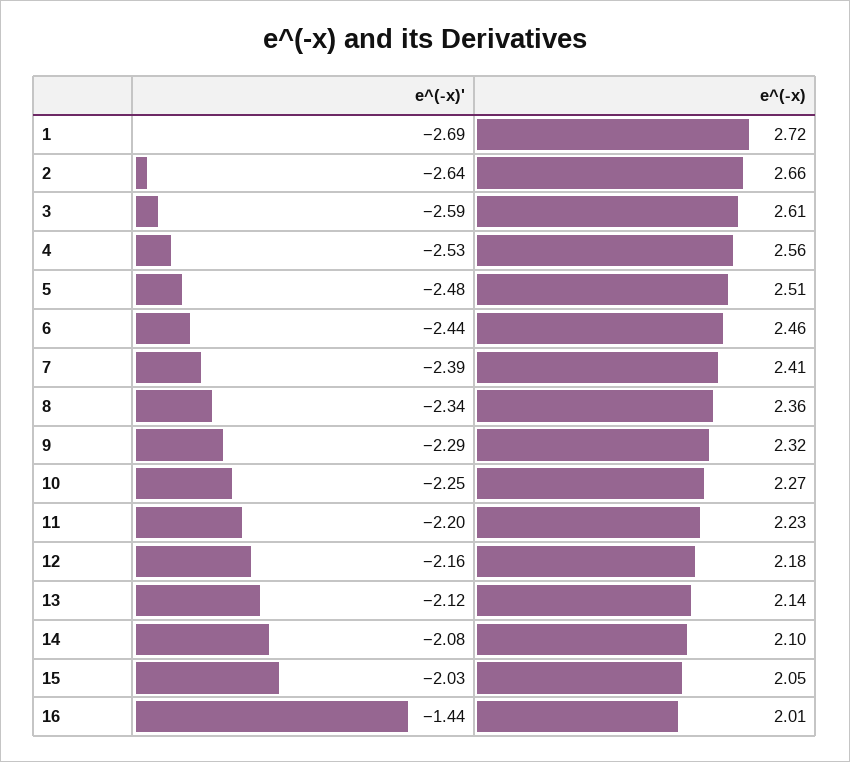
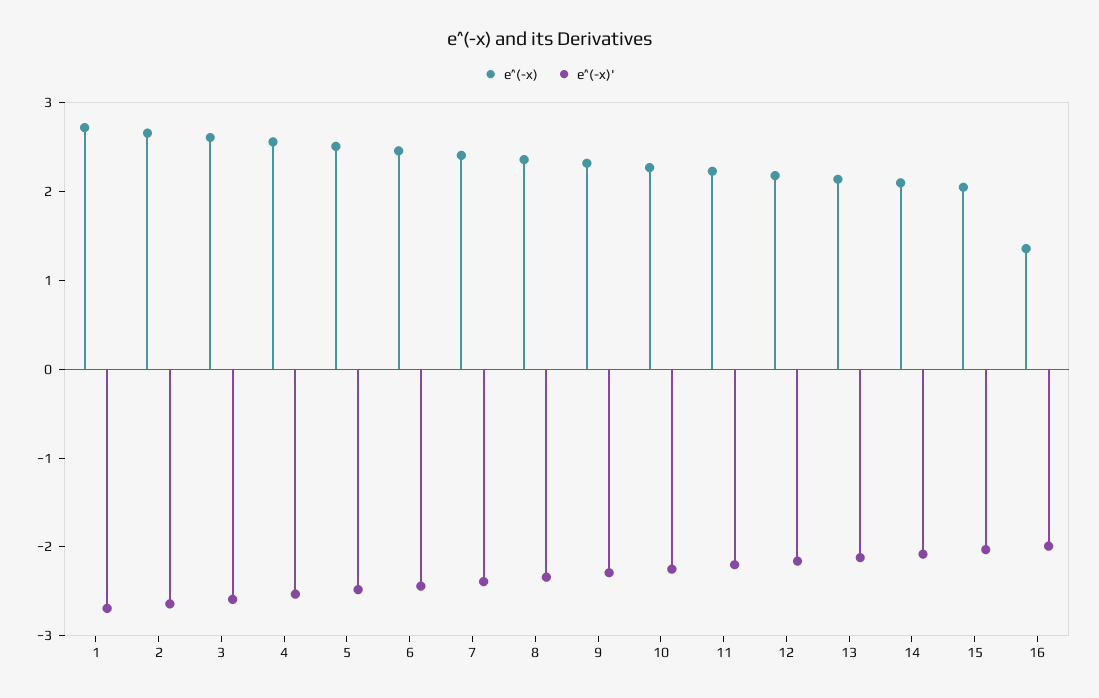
  {
    "e^(-x)'": {
      "1": -2.69,
      "2": -2.64,
      "3": -2.59,
      "4": -2.53,
      "5": -2.48,
      "6": -2.44,
      "7": -2.39,
      "8": -2.34,
      "9": -2.29,
      "10": -2.25,
      "11": -2.2,
      "12": -2.16,
      "13": -2.12,
      "14": -2.08,
      "15": -2.03,
-     "16": -1.44
+     "16": -2
    },
    "e^(-x)": {
      "1": 2.72,
      "2": 2.66,
      "3": 2.61,
      "4": 2.56,
      "5": 2.51,
      "6": 2.46,
      "7": 2.41,
      "8": 2.36,
      "9": 2.32,
      "10": 2.27,
      "11": 2.23,
      "12": 2.18,
      "13": 2.14,
      "14": 2.1,
      "15": 2.05,
-     "16": 2.01
+     "16": 1.4
    }
  }

